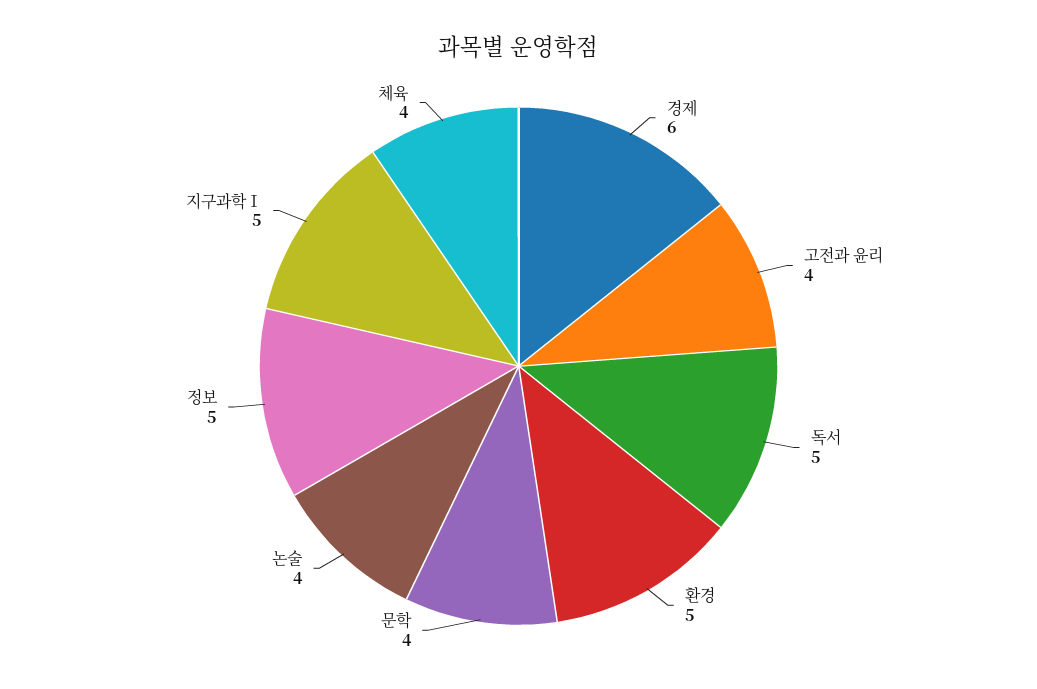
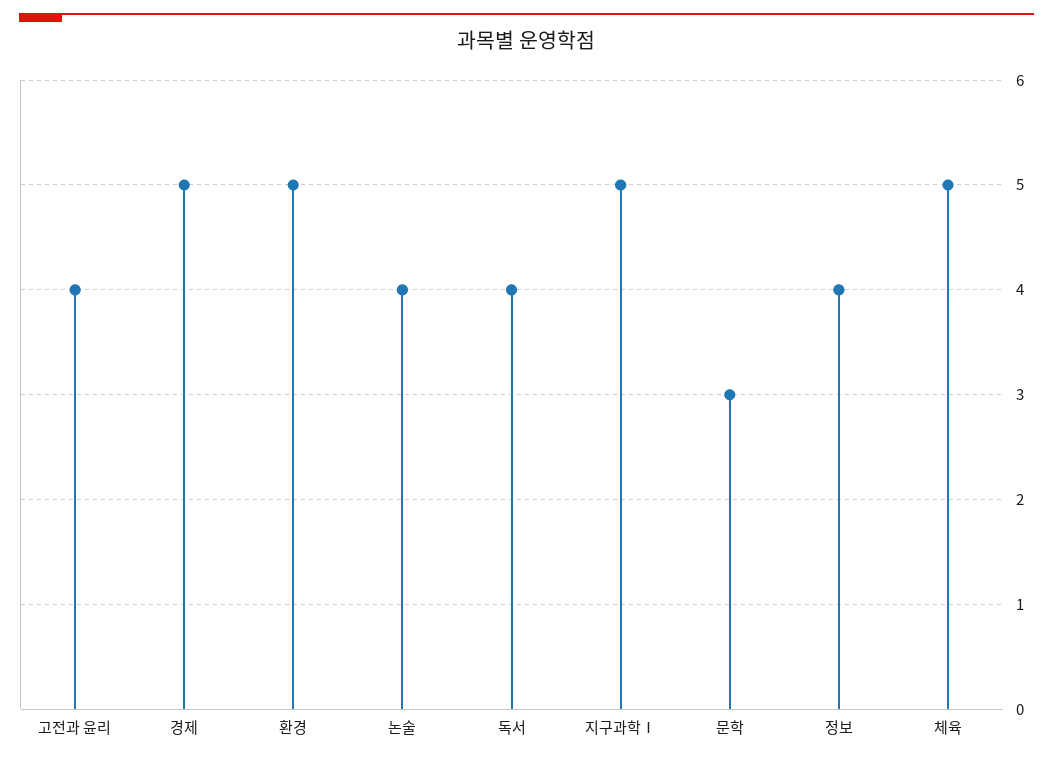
  {
-   "경제": 6,
+   "경제": 5,
    "고전과 윤리": 4,
-   "독서": 5,
+   "독서": 4,
    "환경": 5,
-   "문학": 4,
+   "문학": 3,
    "논술": 4,
-   "정보": 5,
+   "정보": 4,
    "지구과학Ⅰ": 5,
-   "체육": 4
+   "체육": 5
  }

